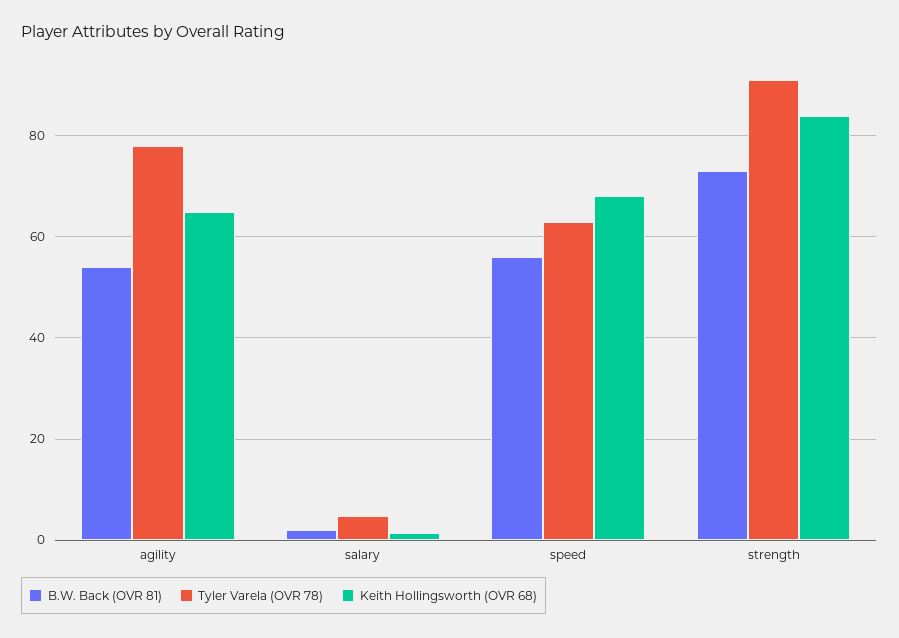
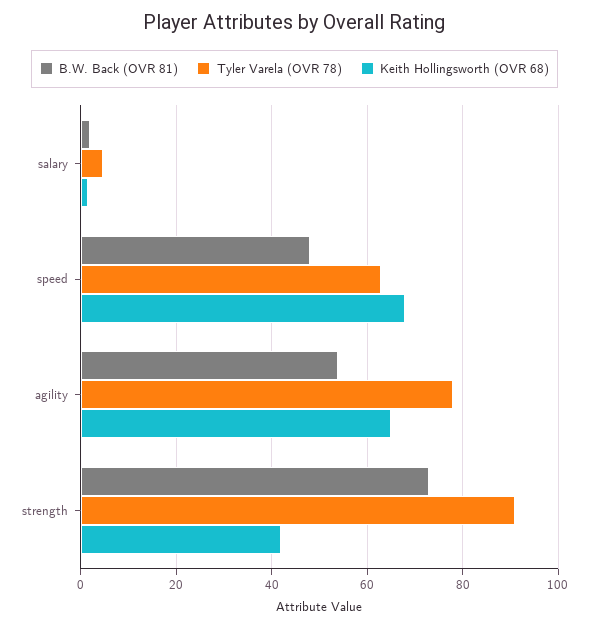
  {
    "B.W. Back (OVR 81)": {
      "agility": 54,
      "salary": 2,
-     "speed": 56,
+     "speed": 48,
      "strength": 74
    },
    "Tyler Varela (OVR 78)": {
      "agility": 78,
      "salary": 4,
      "speed": 64,
      "strength": 92
    },
    "Keith Hollingsworth (OVR 68)": {
      "agility": 66,
      "salary": 2,
      "speed": 68,
-     "strength": 84
+     "strength": 42
    }
  }

